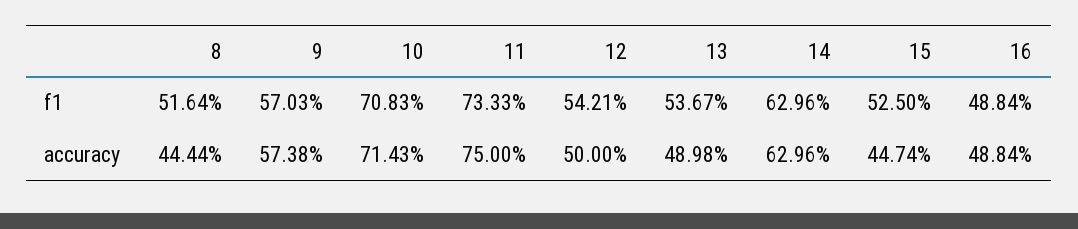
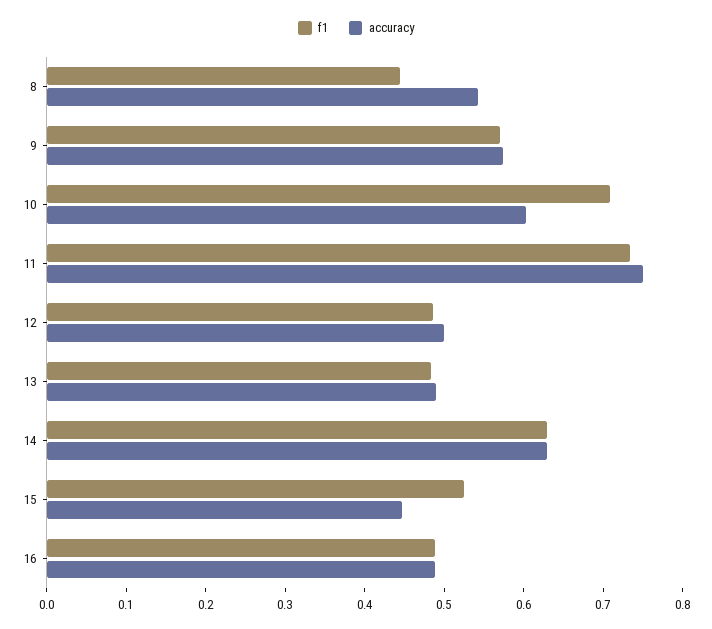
  {
    "f1": {
-     "8": 0.5164,
+     "8": 0.44,
      "9": 0.5703,
      "10": 0.7083,
      "11": 0.7333,
-     "12": 0.5421,
+     "12": 0.48,
-     "13": 0.5367,
+     "13": 0.48,
      "14": 0.6296,
      "15": 0.525,
      "16": 0.4884
    },
    "accuracy": {
-     "8": 0.4444,
+     "8": 0.54,
      "9": 0.5738,
-     "10": 0.7143,
+     "10": 0.6,
      "11": 0.75,
      "12": 0.5,
      "13": 0.4898,
      "14": 0.6296,
      "15": 0.4474,
      "16": 0.4884
    }
  }

